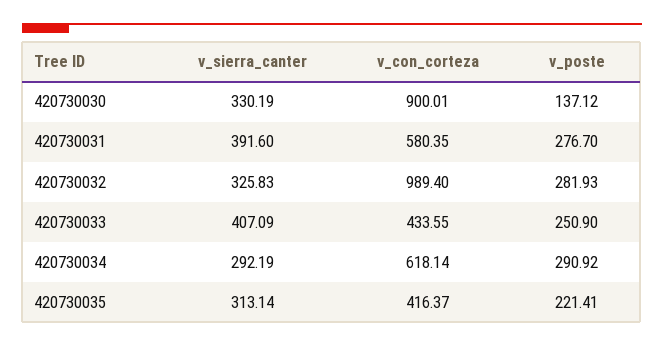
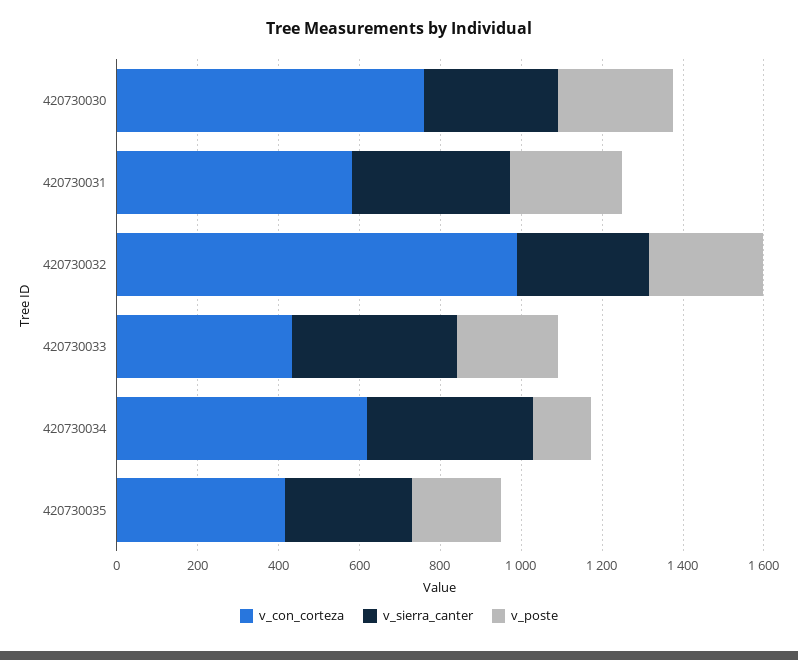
  {
    "v_sierra_canter": {
      "420730030": 330.19,
      "420730031": 391.6,
      "420730032": 325.83,
      "420730033": 407.09,
-     "420730034": 292.19,
+     "420730034": 400,
      "420730035": 313.14
    },
    "v_con_corteza": {
-     "420730030": 900.01,
+     "420730030": 750,
      "420730031": 580.35,
      "420730032": 989.4,
      "420730033": 433.55,
      "420730034": 618.14,
      "420730035": 416.37
    },
    "v_poste": {
-     "420730030": 137.12,
+     "420730030": 300,
      "420730031": 276.7,
      "420730032": 281.93,
      "420730033": 250.9,
-     "420730034": 290.92,
+     "420730034": 150,
      "420730035": 221.41
    }
  }

